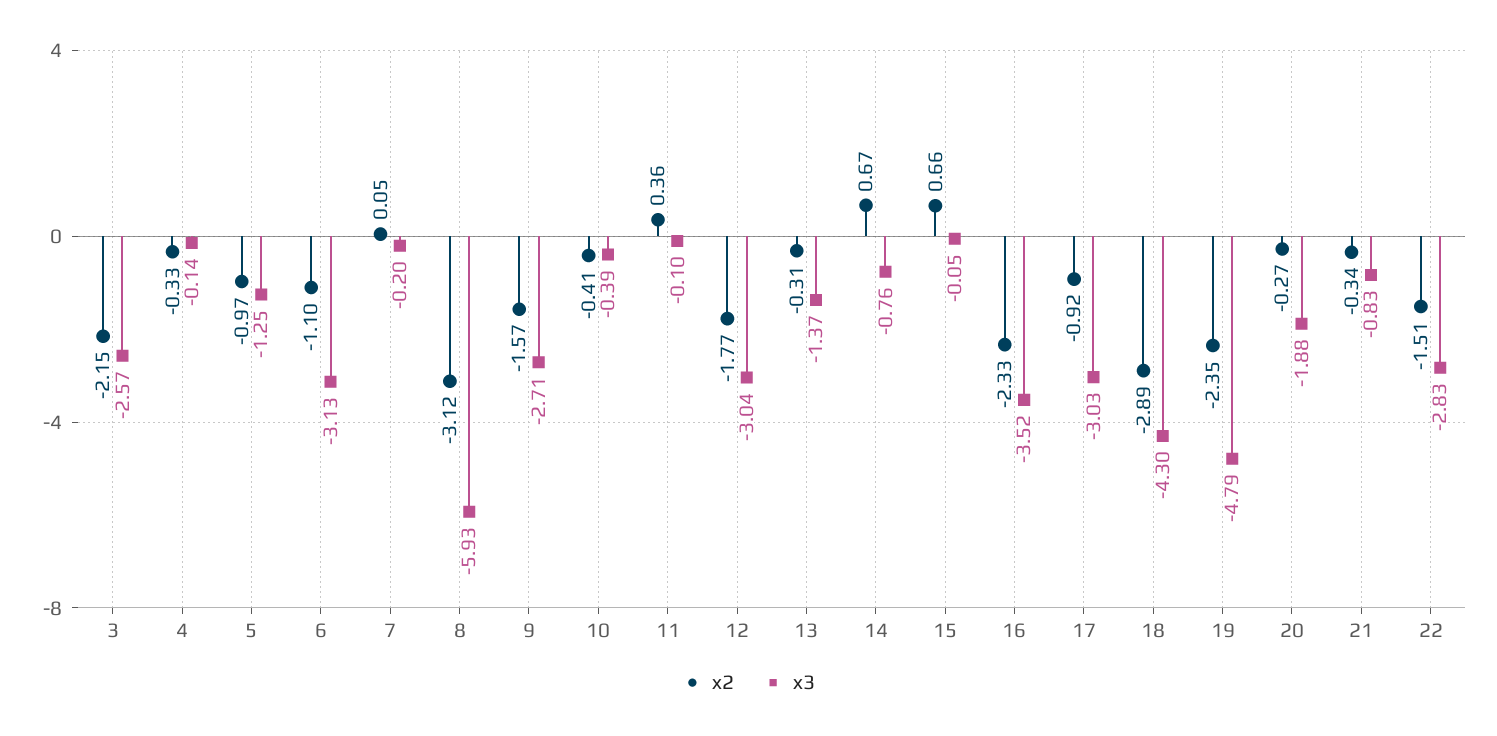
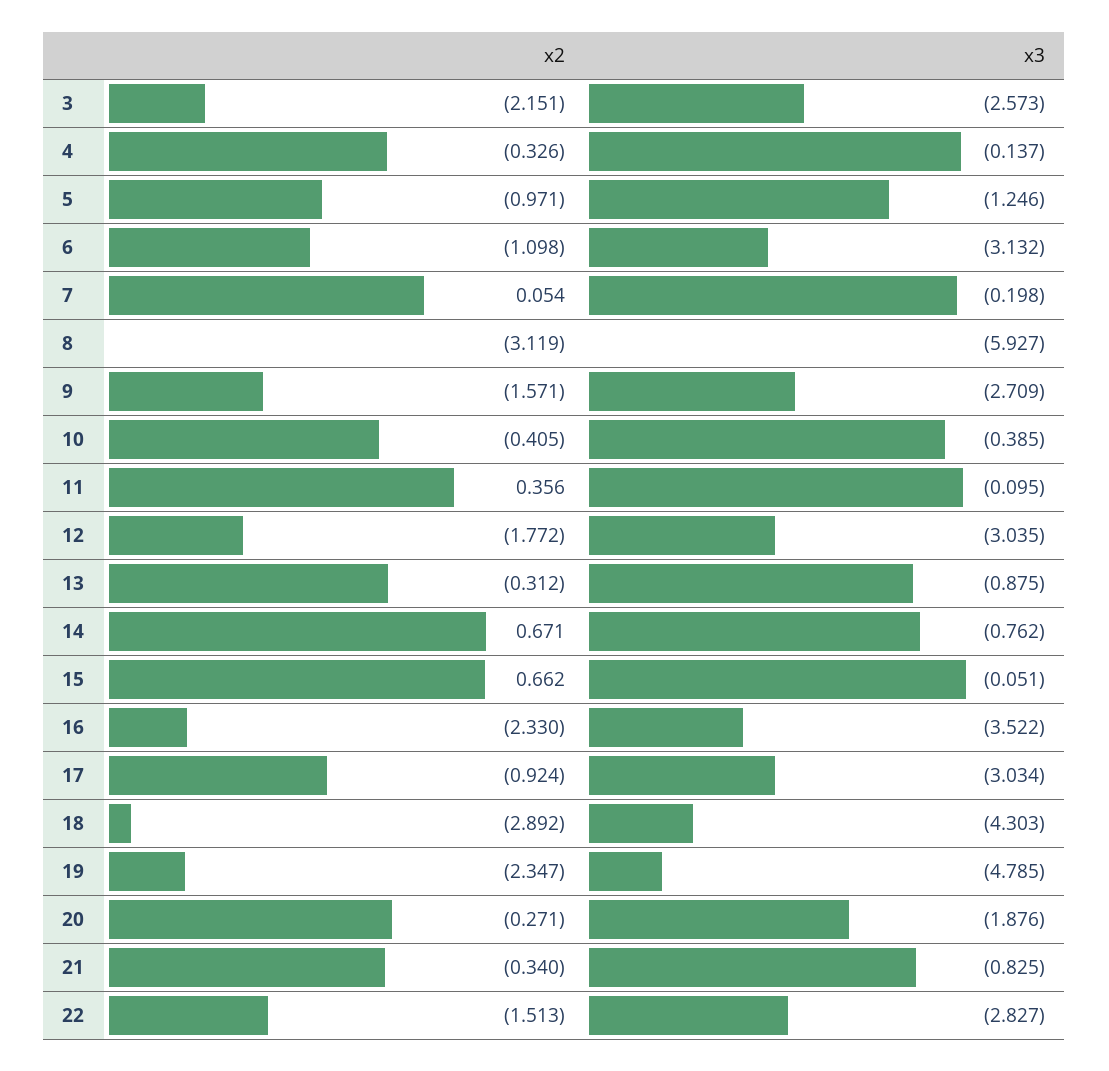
  {
    "x2": {
      "3": -2.151,
      "4": -0.326,
      "5": -0.971,
      "6": -1.098,
      "7": 0.054,
      "8": -3.119,
      "9": -1.571,
      "10": -0.405,
      "11": 0.356,
      "12": -1.772,
      "13": -0.312,
      "14": 0.671,
      "15": 0.662,
      "16": -2.33,
      "17": -0.924,
      "18": -2.892,
      "19": -2.347,
      "20": -0.271,
      "21": -0.34,
      "22": -1.513
    },
    "x3": {
      "3": -2.573,
      "4": -0.137,
      "5": -1.246,
      "6": -3.132,
      "7": -0.198,
      "8": -5.927,
      "9": -2.709,
      "10": -0.385,
      "11": -0.095,
      "12": -3.035,
-     "13": -1.37,
+     "13": -0.875,
      "14": -0.762,
      "15": -0.051,
      "16": -3.522,
      "17": -3.034,
      "18": -4.303,
      "19": -4.785,
      "20": -1.876,
      "21": -0.825,
      "22": -2.827
    }
  }

